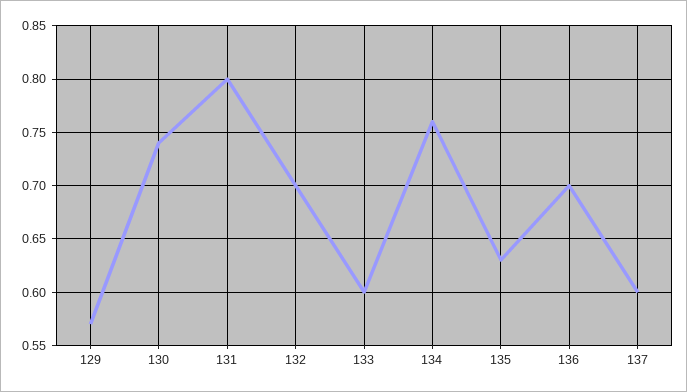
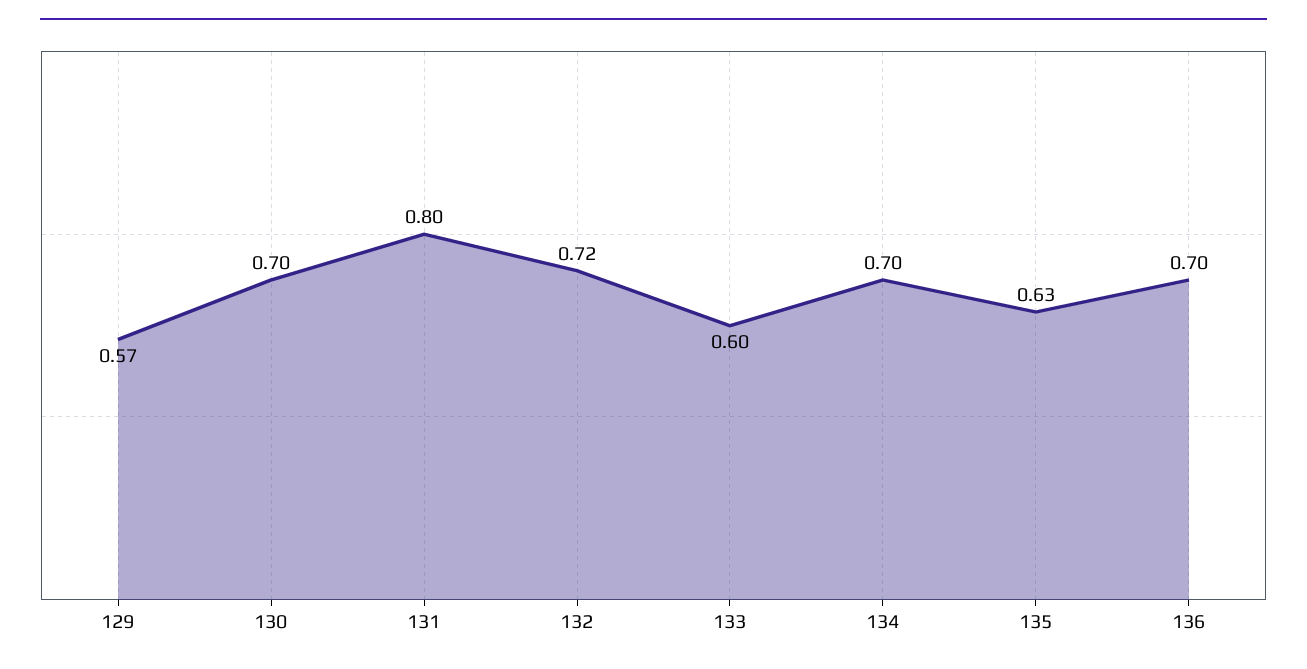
  {
    "129": 0.57,
-   "130": 0.74,
+   "130": 0.7,
    "131": 0.8,
-   "132": 0.7,
+   "132": 0.72,
    "133": 0.6,
-   "134": 0.76,
+   "134": 0.7,
    "135": 0.63,
-   "136": 0.7,
+   "136": 0.7
-   "137": 0.6
  }

